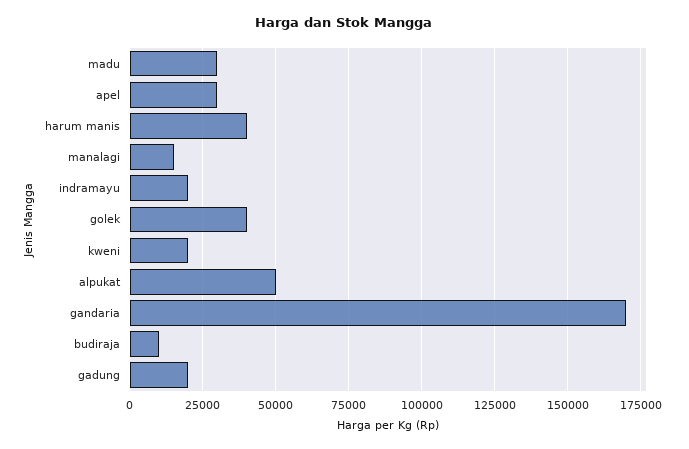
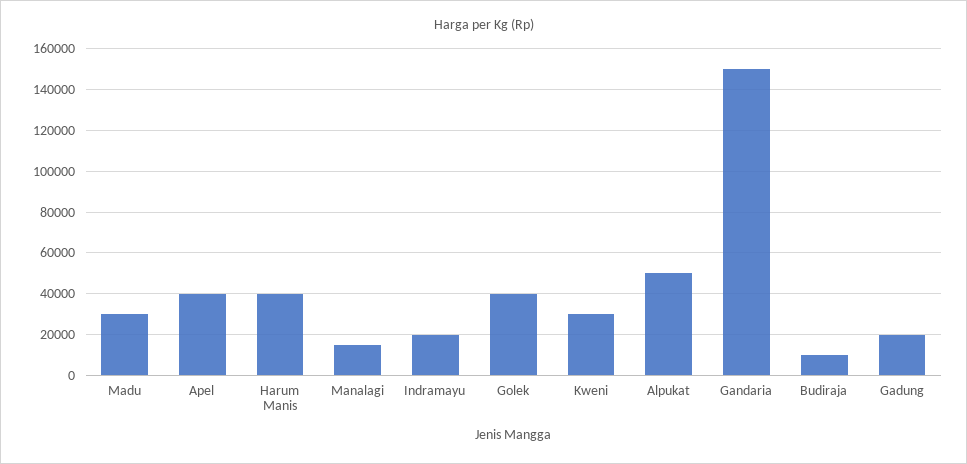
  {
    "madu": 30000,
-   "apel": 30000,
+   "apel": 40000,
    "harum manis": 40000,
    "manalagi": 15000,
    "indramayu": 20000,
    "golek": 40000,
-   "kweni": 20000,
+   "kweni": 30000,
    "alpukat": 50000,
-   "gandaria": 170000,
+   "gandaria": 150000,
    "budiraja": 10000,
    "gadung": 20000
  }

